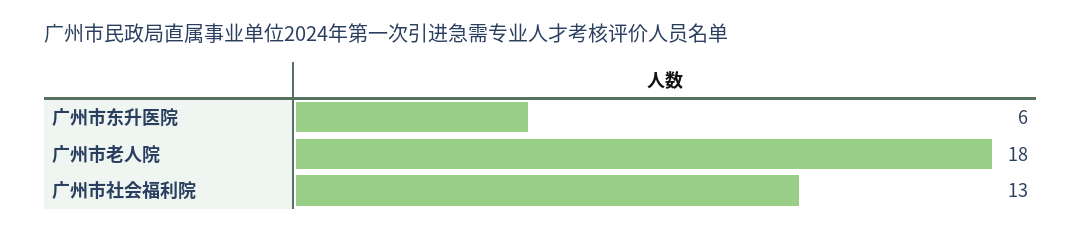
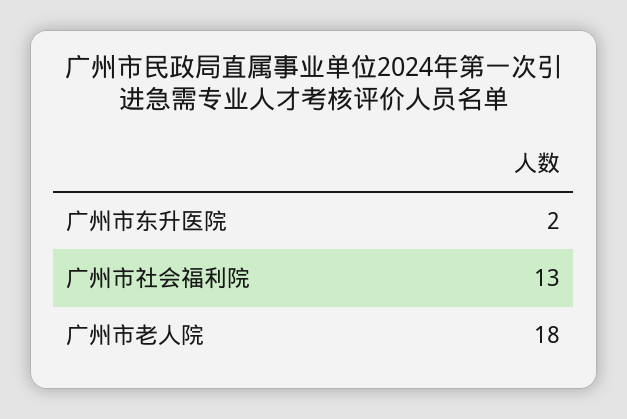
  {
-   "广州市东升医院": 6,
+   "广州市东升医院": 2,
    "广州市老人院": 18,
    "广州市社会福利院": 13
  }

